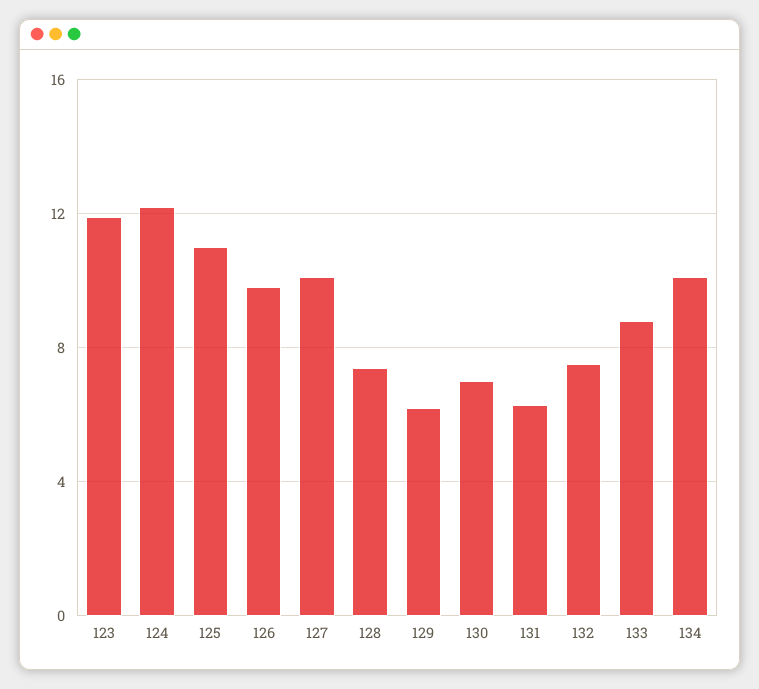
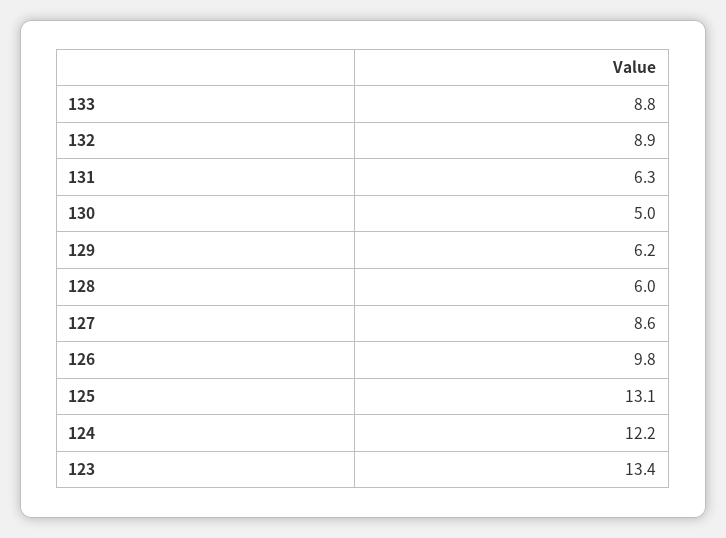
  {
-   "123": 12,
+   "123": 13.4,
    "124": 12.2,
-   "125": 11,
+   "125": 13.1,
    "126": 9.8,
-   "127": 10,
+   "127": 8.6,
-   "128": 7.5,
+   "128": 6,
    "129": 6.2,
-   "130": 7,
+   "130": 5,
    "131": 6.3,
-   "132": 7.5,
+   "132": 8.9,
-   "133": 8.8,
+   "133": 8.8
-   "134": 10
  }

